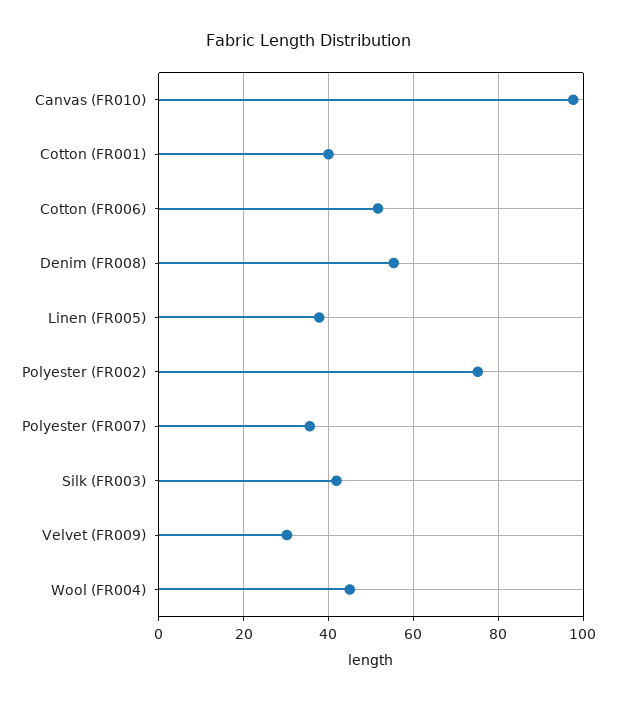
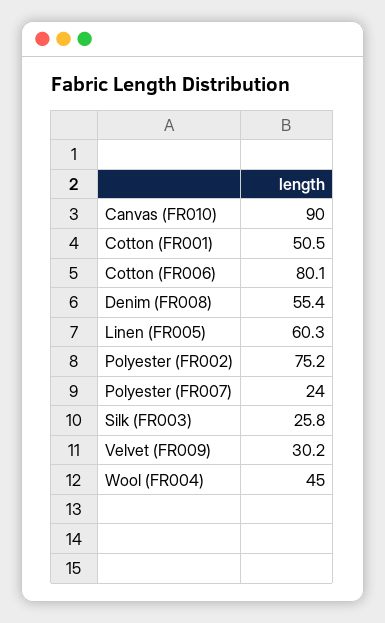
  {
-   "Canvas (FR010)": 98,
+   "Canvas (FR010)": 90,
-   "Cotton (FR001)": 40,
+   "Cotton (FR001)": 50.5,
-   "Cotton (FR006)": 52,
+   "Cotton (FR006)": 80.1,
    "Denim (FR008)": 55.4,
-   "Linen (FR005)": 38,
+   "Linen (FR005)": 60.3,
    "Polyester (FR002)": 75.2,
-   "Polyester (FR007)": 36,
+   "Polyester (FR007)": 24,
-   "Silk (FR003)": 42,
+   "Silk (FR003)": 25.8,
    "Velvet (FR009)": 30.2,
    "Wool (FR004)": 45
  }

